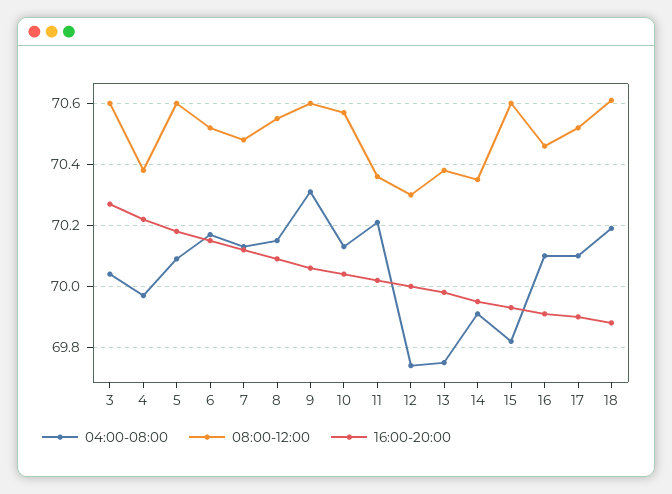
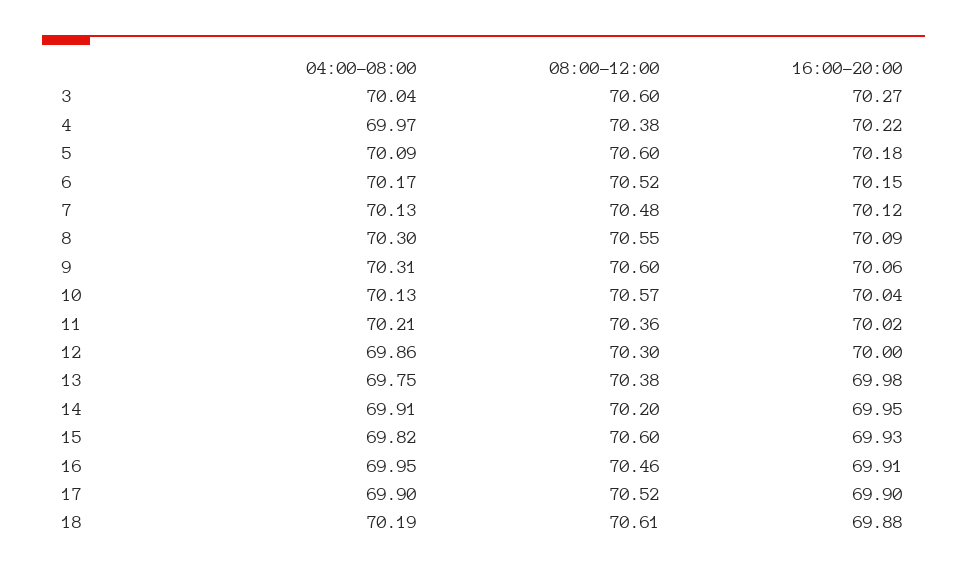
  {
    "04:00-08:00": {
      "3": 70.04,
      "4": 69.97,
      "5": 70.09,
      "6": 70.17,
      "7": 70.13,
-     "8": 70.15,
+     "8": 70.3,
      "9": 70.31,
      "10": 70.13,
      "11": 70.21,
-     "12": 69.75,
+     "12": 69.86,
      "13": 69.75,
      "14": 69.91,
      "15": 69.82,
-     "16": 70.1,
+     "16": 69.95,
-     "17": 70.1,
+     "17": 69.9,
      "18": 70.19
    },
    "08:00-12:00": {
      "3": 70.6,
      "4": 70.38,
      "5": 70.6,
      "6": 70.52,
      "7": 70.48,
      "8": 70.55,
      "9": 70.6,
      "10": 70.57,
      "11": 70.36,
      "12": 70.3,
      "13": 70.38,
-     "14": 70.35,
+     "14": 70.2,
      "15": 70.6,
      "16": 70.46,
      "17": 70.52,
      "18": 70.61
    },
    "16:00-20:00": {
      "3": 70.27,
      "4": 70.22,
      "5": 70.18,
      "6": 70.15,
      "7": 70.12,
      "8": 70.09,
      "9": 70.06,
      "10": 70.04,
      "11": 70.02,
      "12": 70,
      "13": 69.98,
      "14": 69.95,
      "15": 69.93,
      "16": 69.91,
      "17": 69.9,
      "18": 69.88
    }
  }

